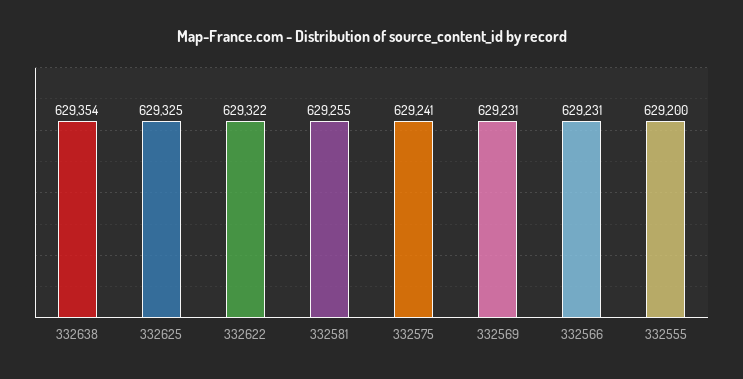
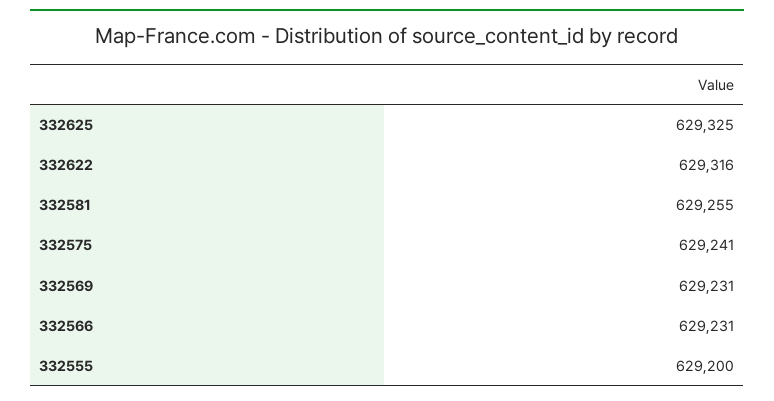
  {
-   "332638": 629354,
    "332625": 629325,
-   "332622": 629322,
+   "332622": 629316,
    "332581": 629255,
    "332575": 629241,
    "332569": 629231,
    "332566": 629231,
    "332555": 629200
  }

